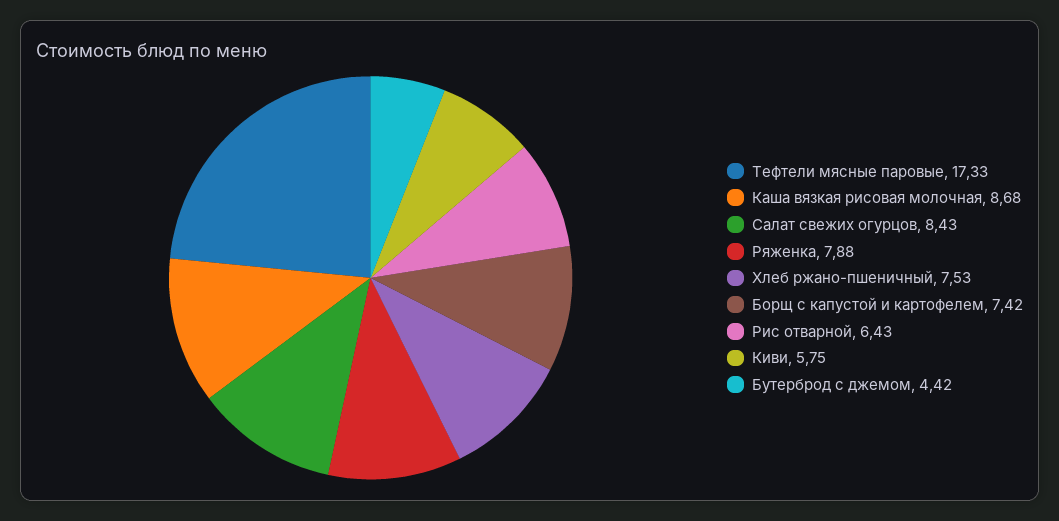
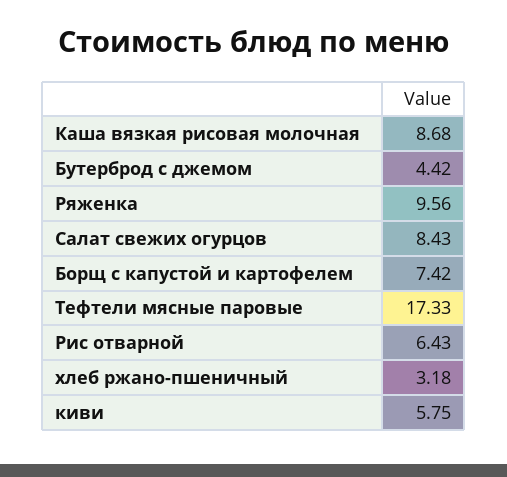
  {
    "Тефтели мясные паровые": 17.33,
    "Каша вязкая рисовая молочная": 8.68,
    "Салат свежих огурцов": 8.43,
-   "Ряженка": 7.88,
+   "Ряженка": 9.56,
-   "Хлеб ржано-пшеничный": 7.53,
+   "Хлеб ржано-пшеничный": 3.18,
    "Борщ с капустой и картофелем": 7.42,
    "Рис отварной": 6.43,
    "Киви": 5.75,
    "Бутерброд с джемом": 4.42
  }

